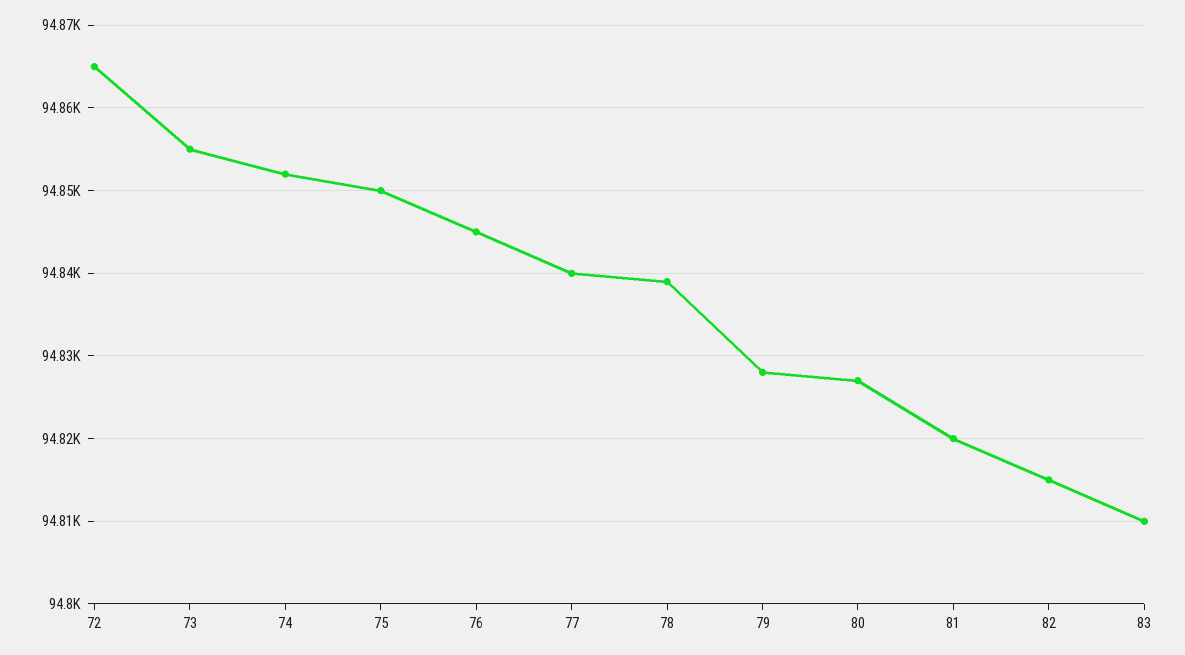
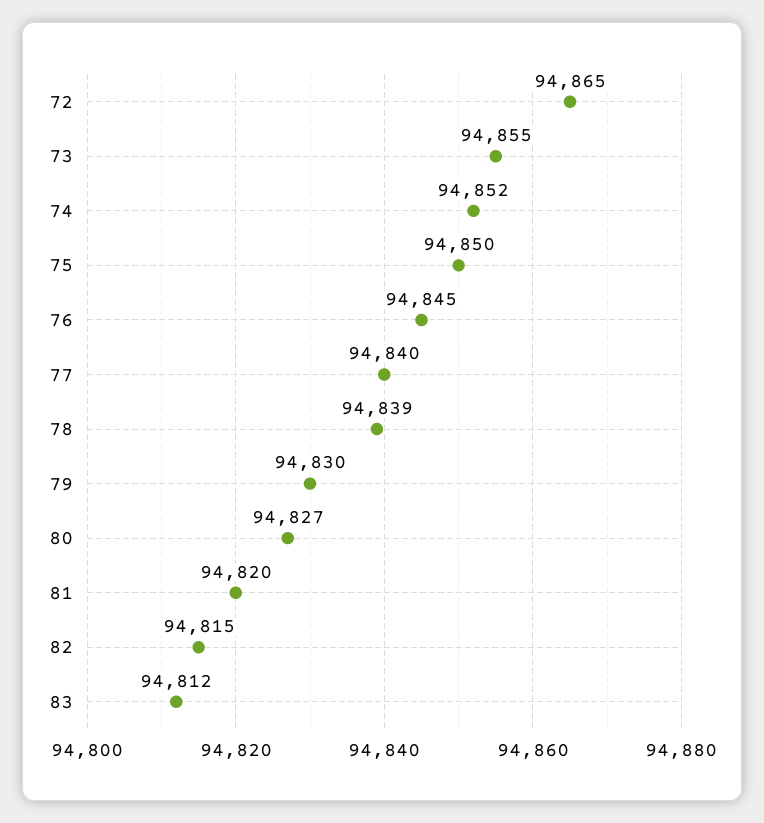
  {
    "72": 94865,
    "73": 94855,
    "74": 94852,
    "75": 94850,
    "76": 94845,
    "77": 94840,
    "78": 94839,
-   "79": 94828,
+   "79": 94830,
    "80": 94827,
    "81": 94820,
    "82": 94815,
-   "83": 94810
+   "83": 94812
  }

